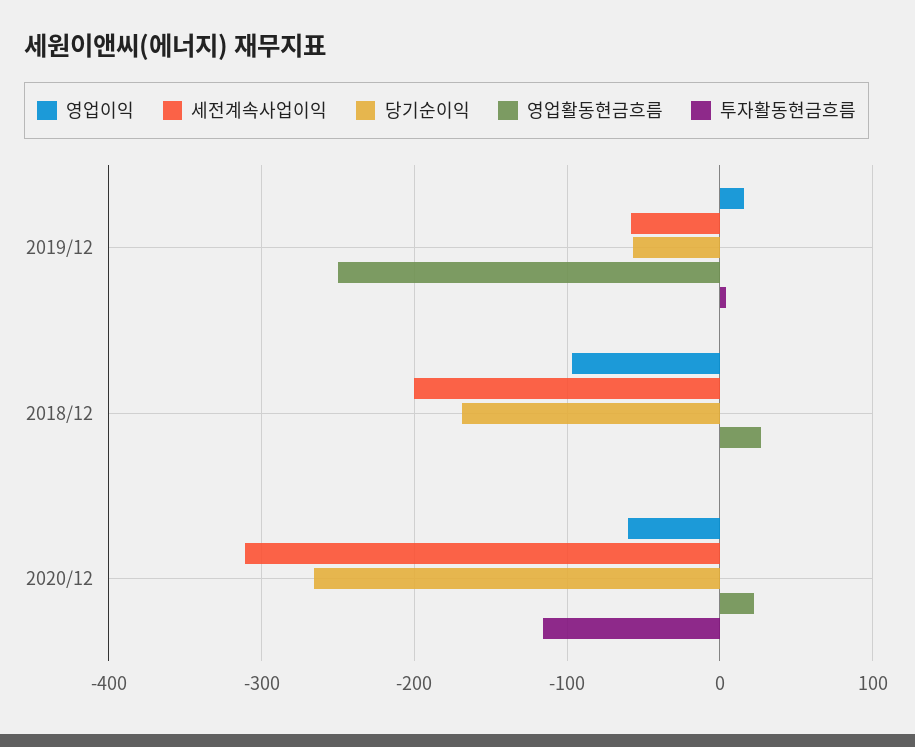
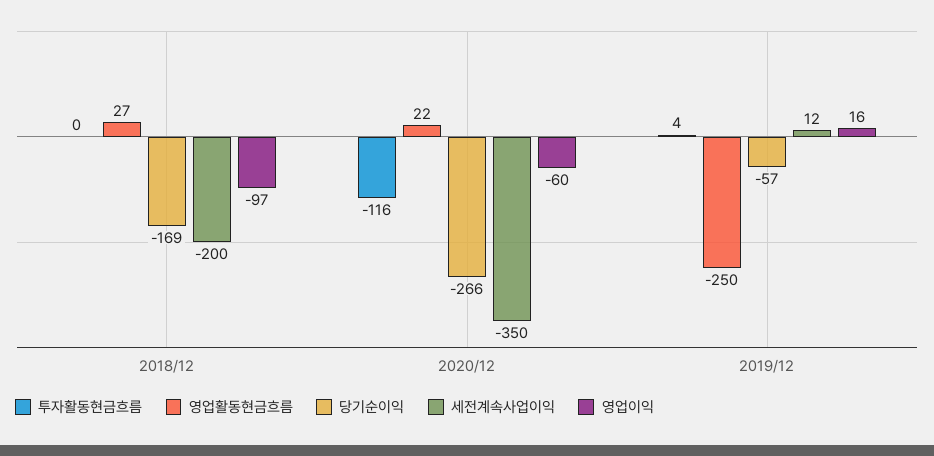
  {
    "영업이익": {
      "2019/12": 16,
      "2018/12": -97,
      "2020/12": -60
    },
    "세전계속사업이익": {
-     "2019/12": -60,
+     "2019/12": 12,
      "2018/12": -200,
-     "2020/12": -310
+     "2020/12": -350
    },
    "당기순이익": {
      "2019/12": -57,
      "2018/12": -169,
      "2020/12": -266
    },
    "영업활동현금흐름": {
      "2019/12": -250,
      "2018/12": 27,
      "2020/12": 22
    },
    "투자활동현금흐름": {
      "2019/12": 4,
      "2018/12": 0,
      "2020/12": -116
    }
  }

